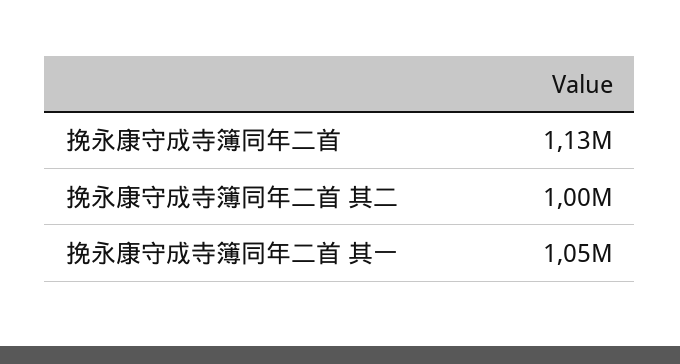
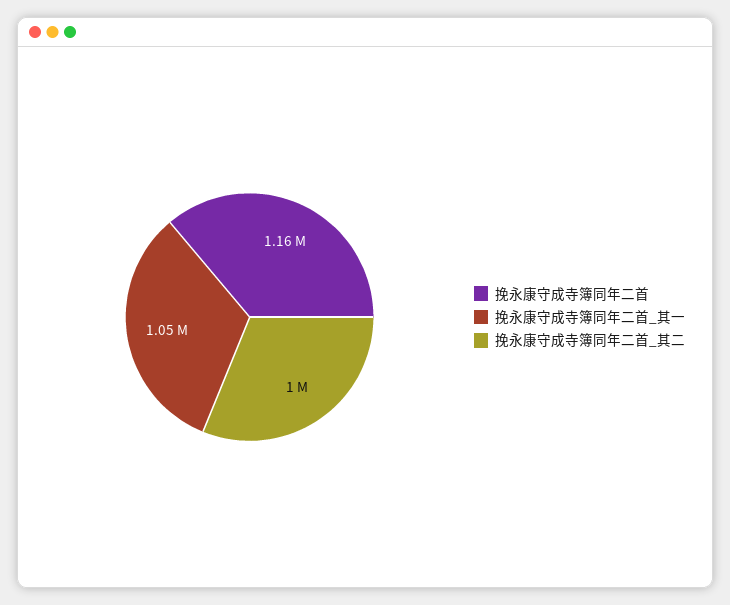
  {
-   "挽永康守成寺簿同年二首": 1130000,
+   "挽永康守成寺簿同年二首": 1160000,
    "挽永康守成寺簿同年二首 其二": 1000000,
    "挽永康守成寺簿同年二首 其一": 1050000
  }

